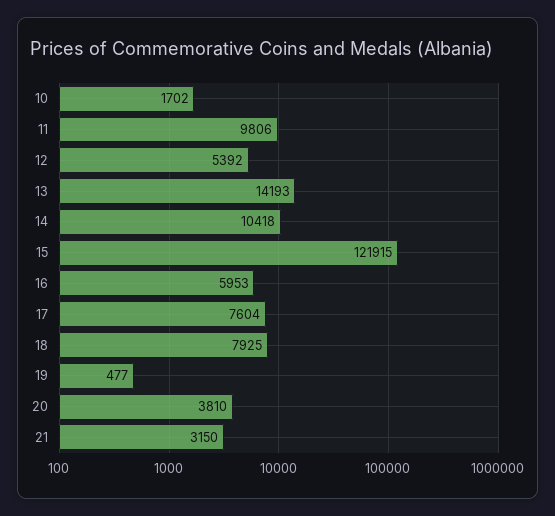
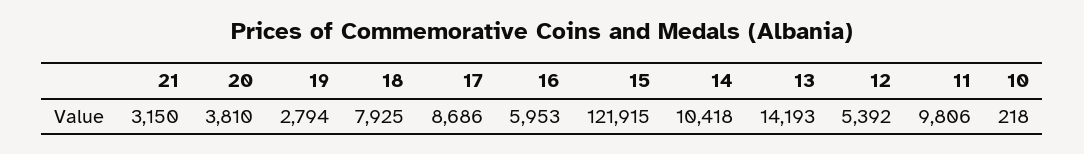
  {
-   "10": 1702,
+   "10": 218,
    "11": 9806,
    "12": 5392,
    "13": 14193,
    "14": 10418,
    "15": 121915,
    "16": 5953,
-   "17": 7604,
+   "17": 8686,
    "18": 7925,
-   "19": 477,
+   "19": 2794,
    "20": 3810,
    "21": 3150
  }

